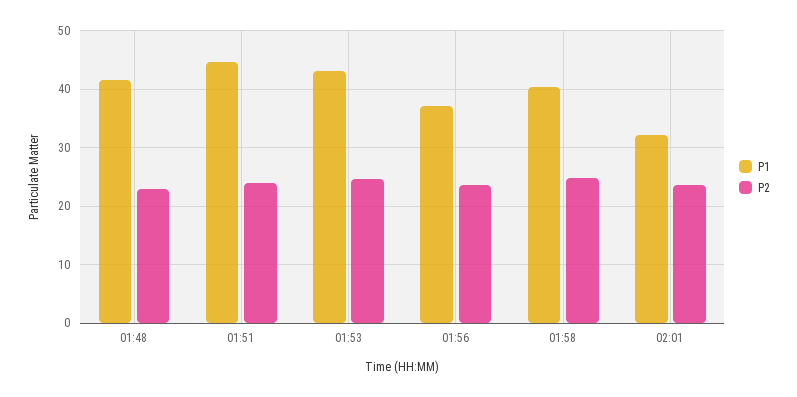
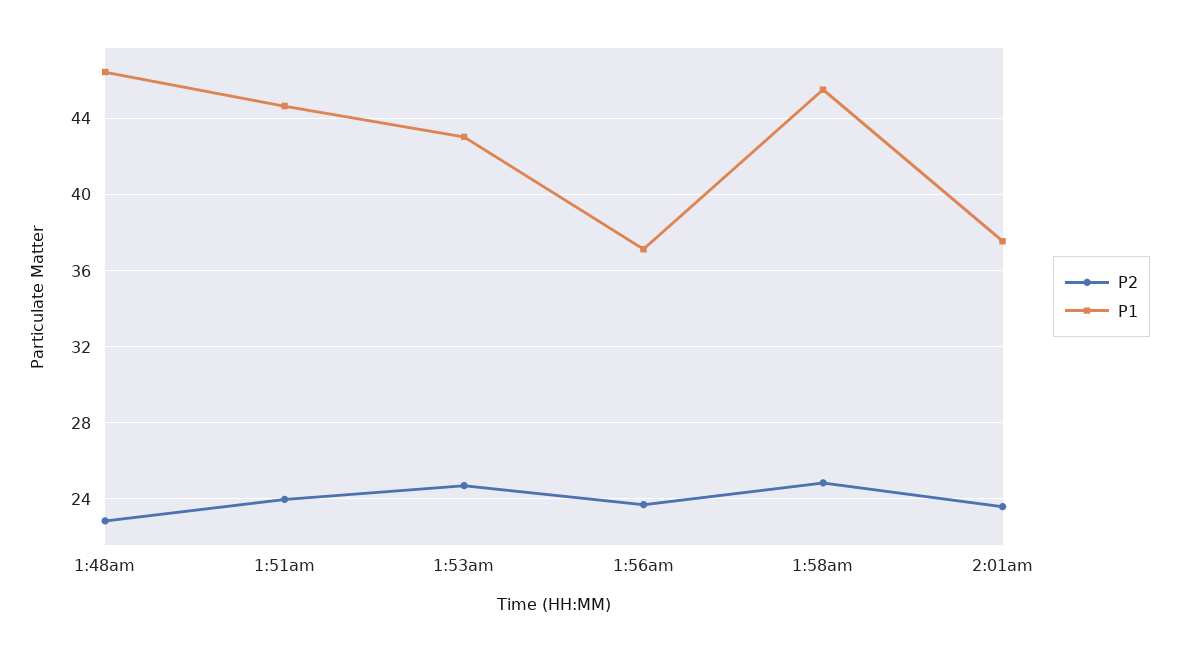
  {
    "P1": {
-     "01:48": 42,
+     "01:48": 46.5,
      "01:51": 44.5,
      "01:53": 43,
      "01:56": 37,
-     "01:58": 40,
+     "01:58": 45.5,
-     "02:01": 32
+     "02:01": 37.5
    },
    "P2": {
      "01:48": 23,
      "01:51": 24,
      "01:53": 24.5,
      "01:56": 23.5,
      "01:58": 25,
      "02:01": 23.5
    }
  }

